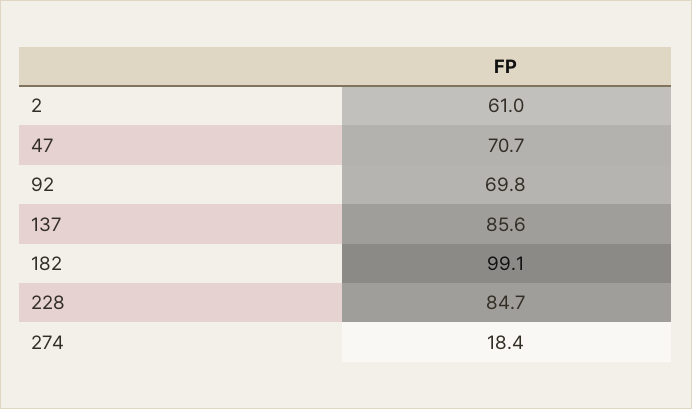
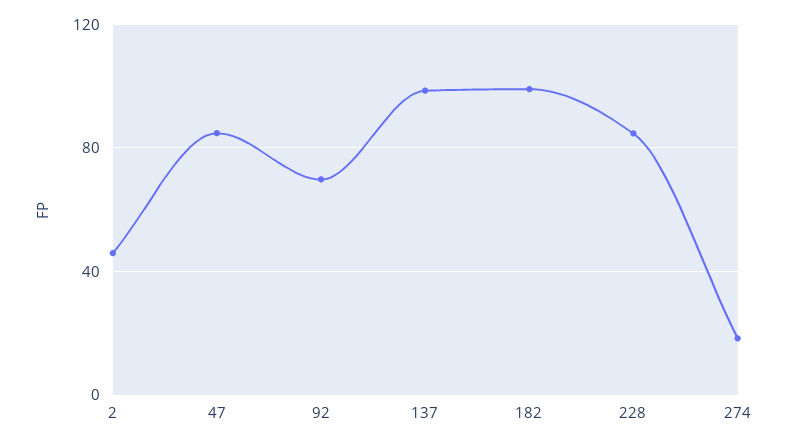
  {
-   "2": 61,
+   "2": 45,
-   "47": 70.7,
+   "47": 85,
    "92": 69.8,
-   "137": 85.6,
+   "137": 100,
    "182": 99.1,
    "228": 84.7,
    "274": 18.4
  }

